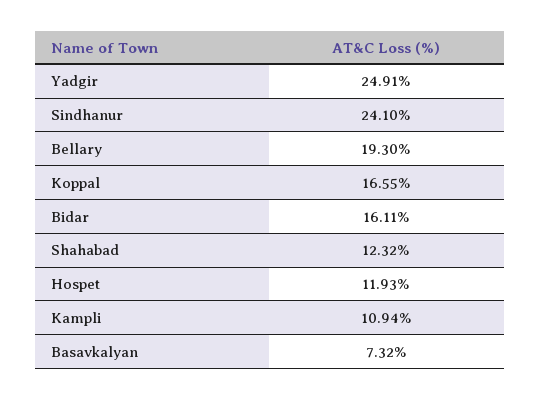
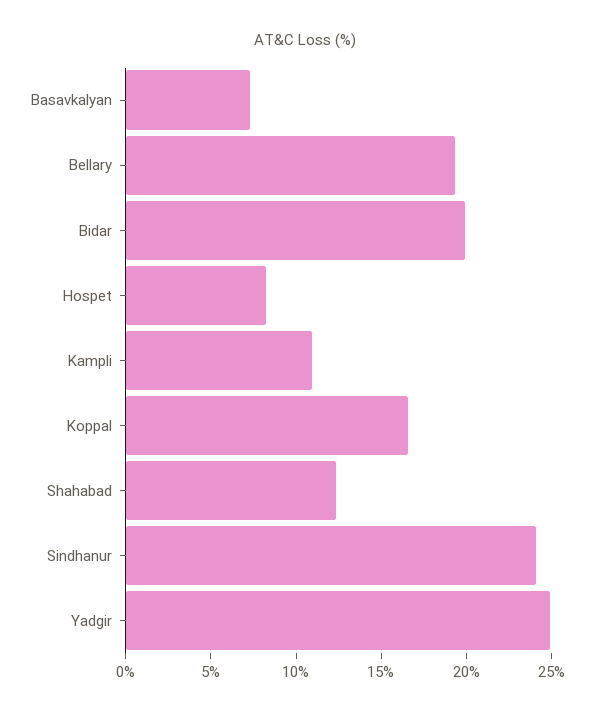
  {
    "Yadgir": 24.91,
    "Sindhanur": 24.1,
    "Bellary": 19.3,
    "Koppal": 16.55,
-   "Bidar": 16.11,
+   "Bidar": 20,
    "Shahabad": 12.32,
-   "Hospet": 11.93,
+   "Hospet": 8,
    "Kampli": 10.94,
    "Basavkalyan": 7.32
  }

